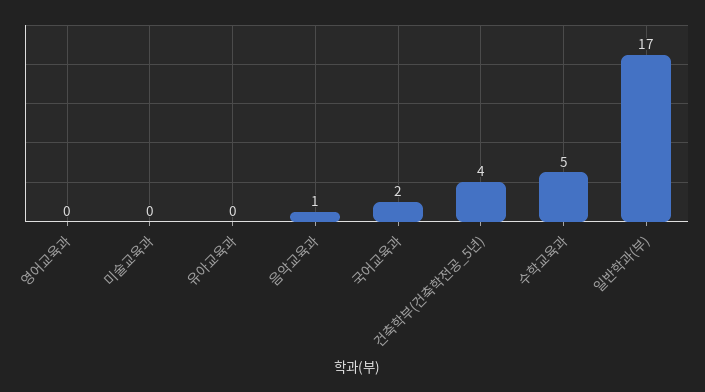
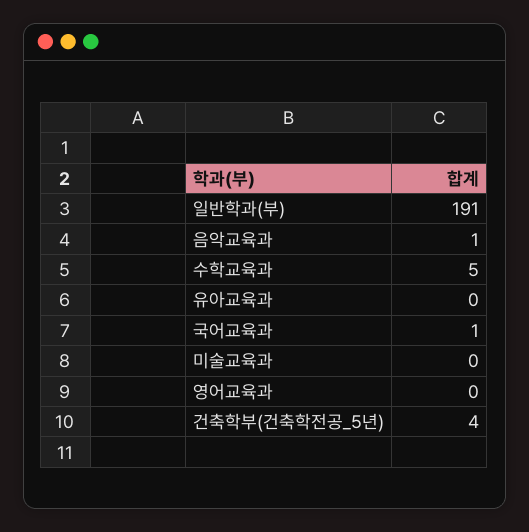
  {
    "영어교육과": 0,
    "미술교육과": 0,
    "유아교육과": 0,
    "음악교육과": 1,
-   "국어교육과": 2,
+   "국어교육과": 1,
    "건축학부(건축학전공_5년)": 4,
    "수학교육과": 5,
-   "일반학과(부)": 17
+   "일반학과(부)": 191
  }

